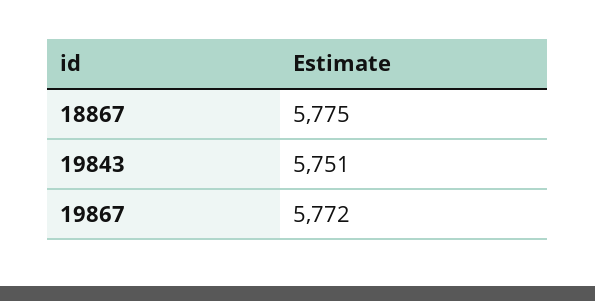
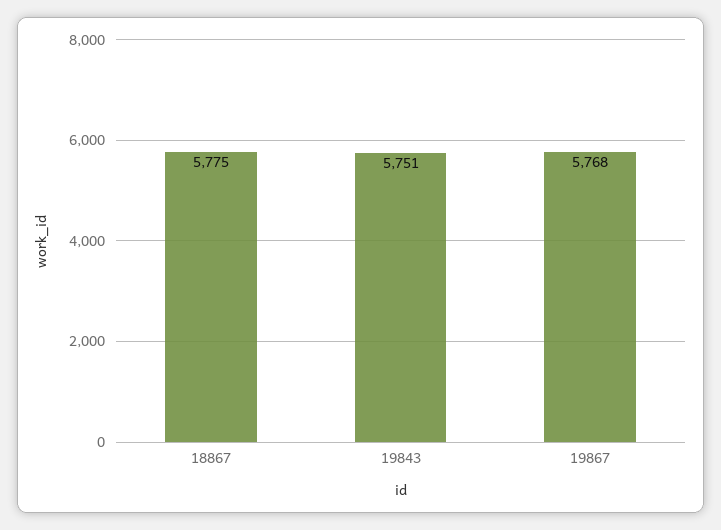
  {
    "18867": 5775,
    "19843": 5751,
-   "19867": 5772
+   "19867": 5768
  }

